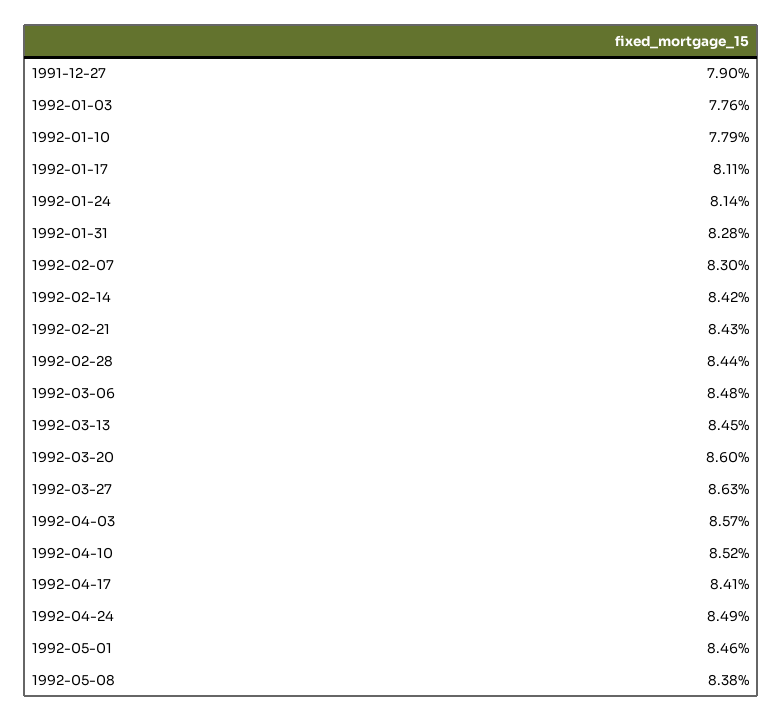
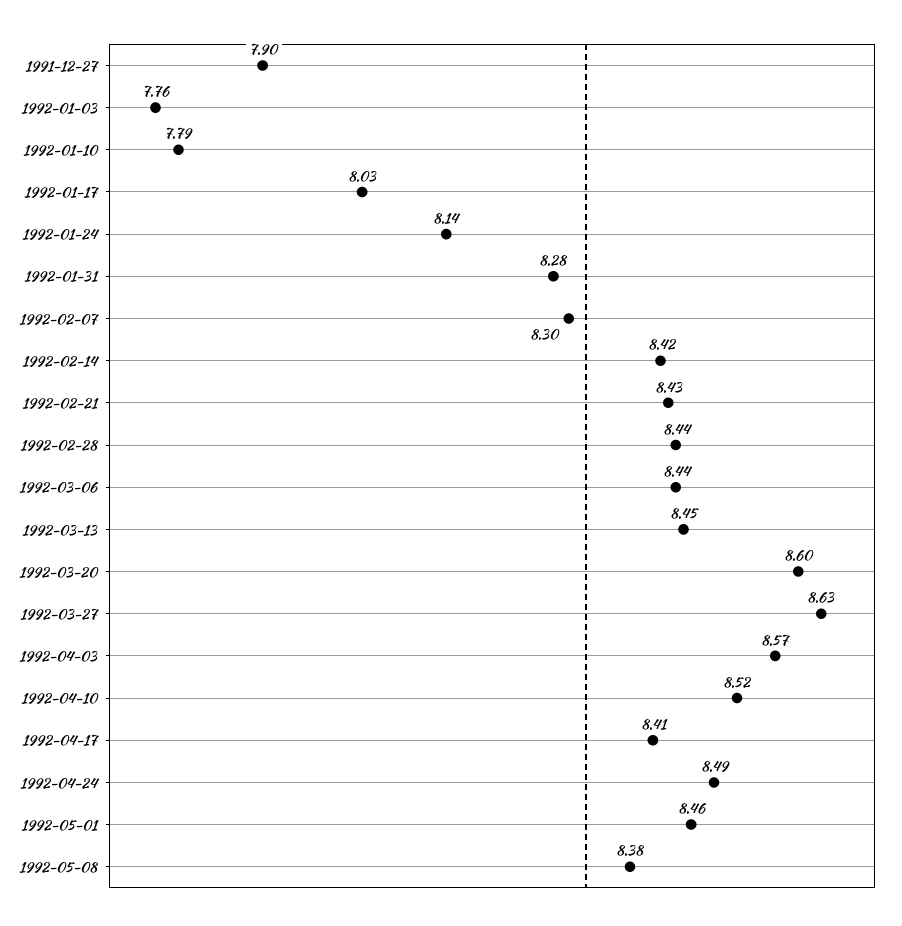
  {
    "1991-12-27": 7.9,
    "1992-01-03": 7.76,
    "1992-01-10": 7.79,
-   "1992-01-17": 8.11,
+   "1992-01-17": 8.03,
    "1992-01-24": 8.14,
    "1992-01-31": 8.28,
    "1992-02-07": 8.3,
    "1992-02-14": 8.42,
    "1992-02-21": 8.43,
    "1992-02-28": 8.44,
-   "1992-03-06": 8.48,
+   "1992-03-06": 8.44,
    "1992-03-13": 8.45,
    "1992-03-20": 8.6,
    "1992-03-27": 8.63,
    "1992-04-03": 8.57,
    "1992-04-10": 8.52,
    "1992-04-17": 8.41,
    "1992-04-24": 8.49,
    "1992-05-01": 8.46,
    "1992-05-08": 8.38
  }

